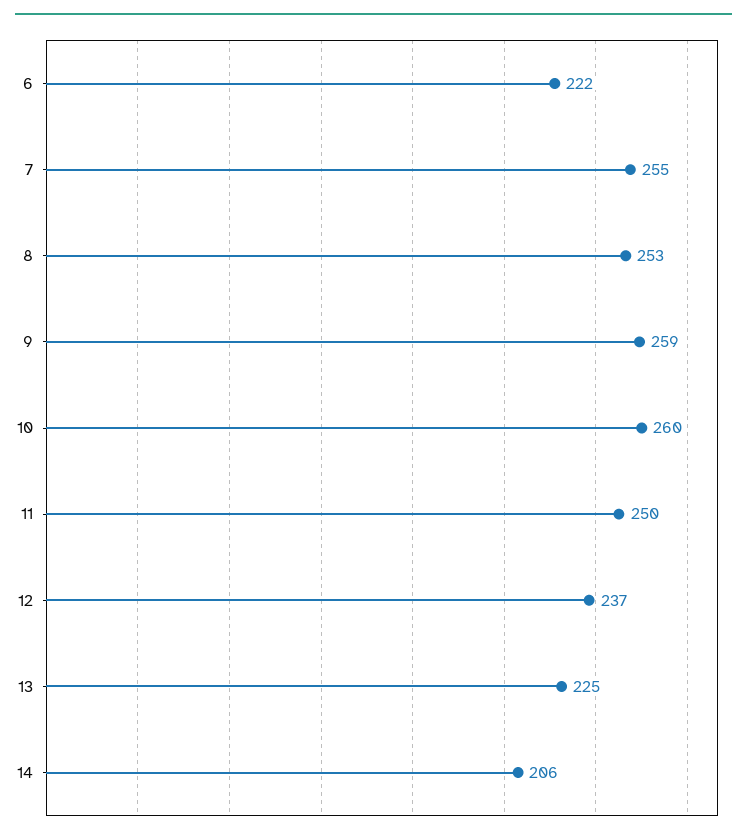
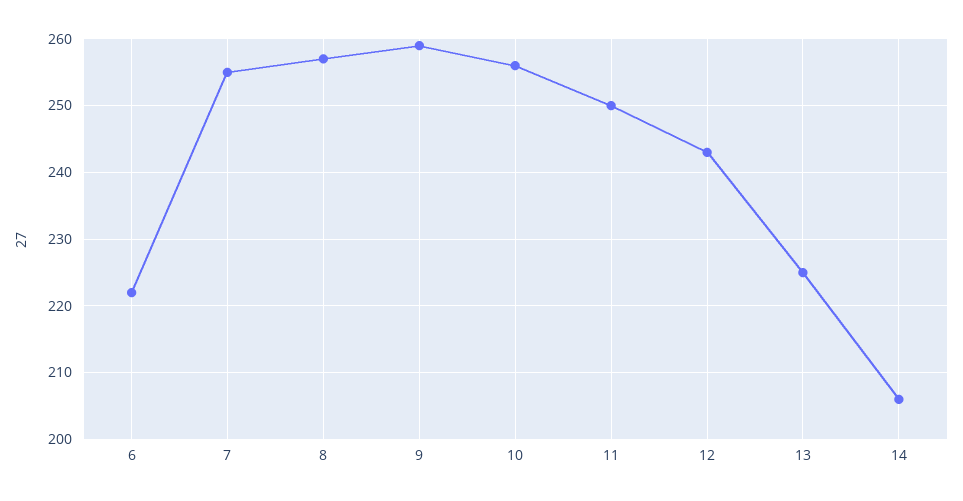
  {
    "6": 222,
    "7": 255,
-   "8": 253,
+   "8": 257,
    "9": 259,
-   "10": 260,
+   "10": 256,
    "11": 250,
-   "12": 237,
+   "12": 243,
    "13": 225,
    "14": 206
  }

